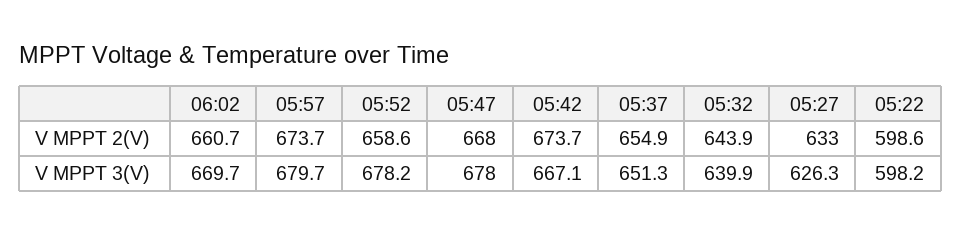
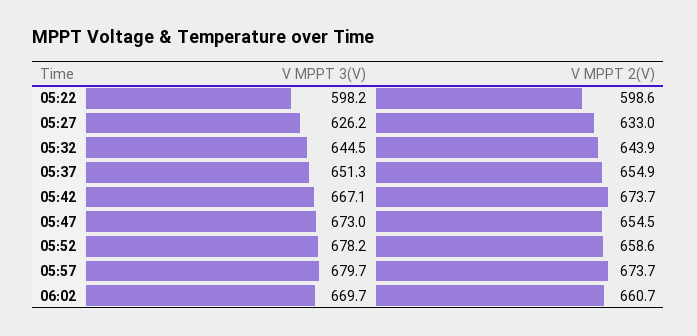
  {
    "06:02": {
      "V MPPT 2(V)": 660.7,
      "V MPPT 3(V)": 669.7
    },
    "05:57": {
      "V MPPT 2(V)": 673.7,
      "V MPPT 3(V)": 679.7
    },
    "05:52": {
      "V MPPT 2(V)": 658.6,
      "V MPPT 3(V)": 678.2
    },
    "05:47": {
-     "V MPPT 2(V)": 668,
+     "V MPPT 2(V)": 654.5,
-     "V MPPT 3(V)": 678
+     "V MPPT 3(V)": 673
    },
    "05:42": {
      "V MPPT 2(V)": 673.7,
      "V MPPT 3(V)": 667.1
    },
    "05:37": {
      "V MPPT 2(V)": 654.9,
      "V MPPT 3(V)": 651.3
    },
    "05:32": {
      "V MPPT 2(V)": 643.9,
-     "V MPPT 3(V)": 639.9
+     "V MPPT 3(V)": 644.5
    },
    "05:27": {
      "V MPPT 2(V)": 633,
-     "V MPPT 3(V)": 626.3
+     "V MPPT 3(V)": 626.2
    },
    "05:22": {
      "V MPPT 2(V)": 598.6,
      "V MPPT 3(V)": 598.2
    }
  }

